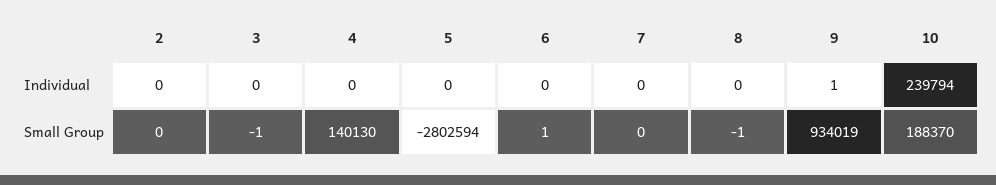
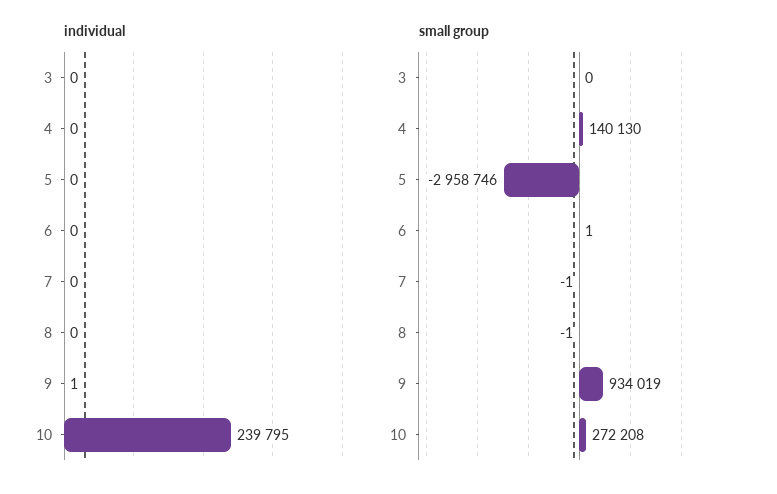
  {
    "Individual": {
-     "2": 0,
      "3": 0,
      "4": 0,
      "5": 0,
      "6": 0,
      "7": 0,
      "8": 0,
      "9": 1,
-     "10": 239794
+     "10": 239795
    },
    "Small Group": {
-     "2": 0,
-     "3": -1,
+     "3": 0,
      "4": 140130,
-     "5": -2802594,
+     "5": -2958746,
      "6": 1,
-     "7": 0,
+     "7": -1,
      "8": -1,
      "9": 934019,
-     "10": 188370
+     "10": 272208
    }
  }

